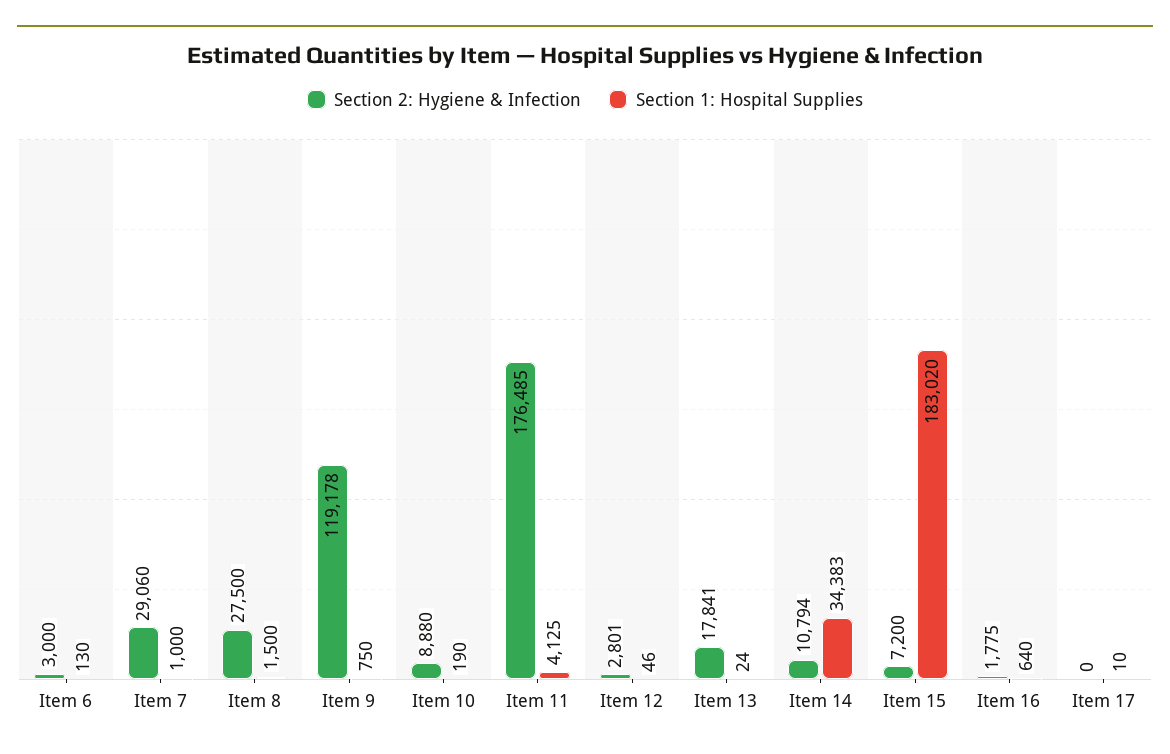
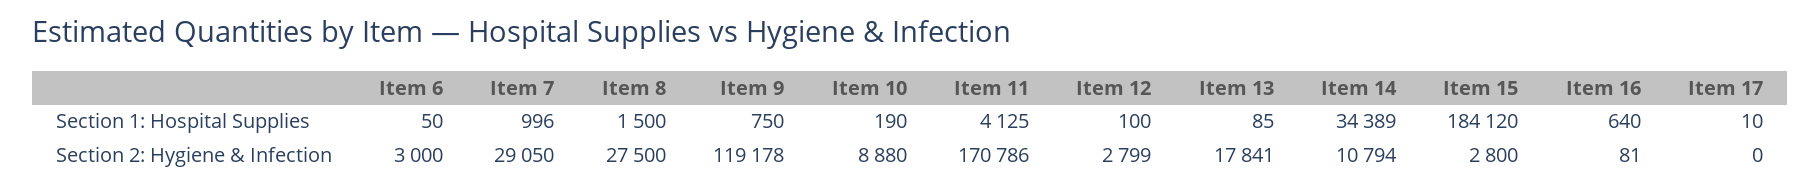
  {
    "Section 2: Hygiene & Infection": {
      "Item 6": 3000,
-     "Item 7": 29060,
+     "Item 7": 29050,
      "Item 8": 27500,
      "Item 9": 119178,
      "Item 10": 8880,
-     "Item 11": 176485,
+     "Item 11": 170786,
-     "Item 12": 2801,
+     "Item 12": 2799,
      "Item 13": 17841,
      "Item 14": 10794,
-     "Item 15": 7200,
+     "Item 15": 2800,
-     "Item 16": 1775,
+     "Item 16": 81,
      "Item 17": 0
    },
    "Section 1: Hospital Supplies": {
-     "Item 6": 130,
+     "Item 6": 50,
-     "Item 7": 1000,
+     "Item 7": 996,
      "Item 8": 1500,
      "Item 9": 750,
      "Item 10": 190,
      "Item 11": 4125,
-     "Item 12": 46,
+     "Item 12": 100,
-     "Item 13": 24,
+     "Item 13": 85,
-     "Item 14": 34383,
+     "Item 14": 34389,
-     "Item 15": 183020,
+     "Item 15": 184120,
      "Item 16": 640,
      "Item 17": 10
    }
  }

